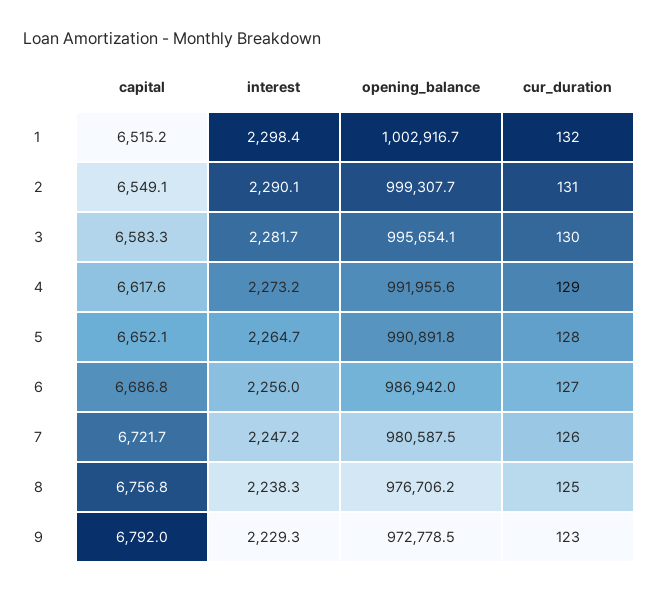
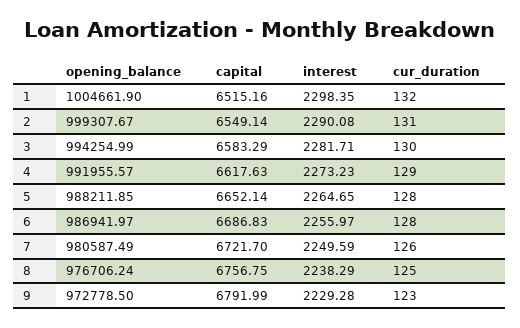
  {
    "capital": {
      "1": 6515.16,
      "2": 6549.14,
      "3": 6583.29,
      "4": 6617.63,
      "5": 6652.14,
      "6": 6686.83,
      "7": 6721.7,
      "8": 6756.75,
      "9": 6791.99
    },
    "interest": {
      "1": 2298.35,
      "2": 2290.08,
      "3": 2281.71,
      "4": 2273.23,
      "5": 2264.65,
      "6": 2255.97,
-     "7": 2247.2,
+     "7": 2249.59,
      "8": 2238.29,
      "9": 2229.28
    },
    "opening_balance": {
-     "1": 1002916.7,
+     "1": 1004661.9,
      "2": 999307.67,
-     "3": 995654.1,
+     "3": 994254.99,
      "4": 991955.57,
-     "5": 990891.8,
+     "5": 988211.85,
      "6": 986941.97,
      "7": 980587.49,
      "8": 976706.24,
      "9": 972778.5
    },
    "cur_duration": {
      "1": 132,
      "2": 131,
      "3": 130,
      "4": 129,
      "5": 128,
-     "6": 127,
+     "6": 128,
      "7": 126,
      "8": 125,
      "9": 123
    }
  }

